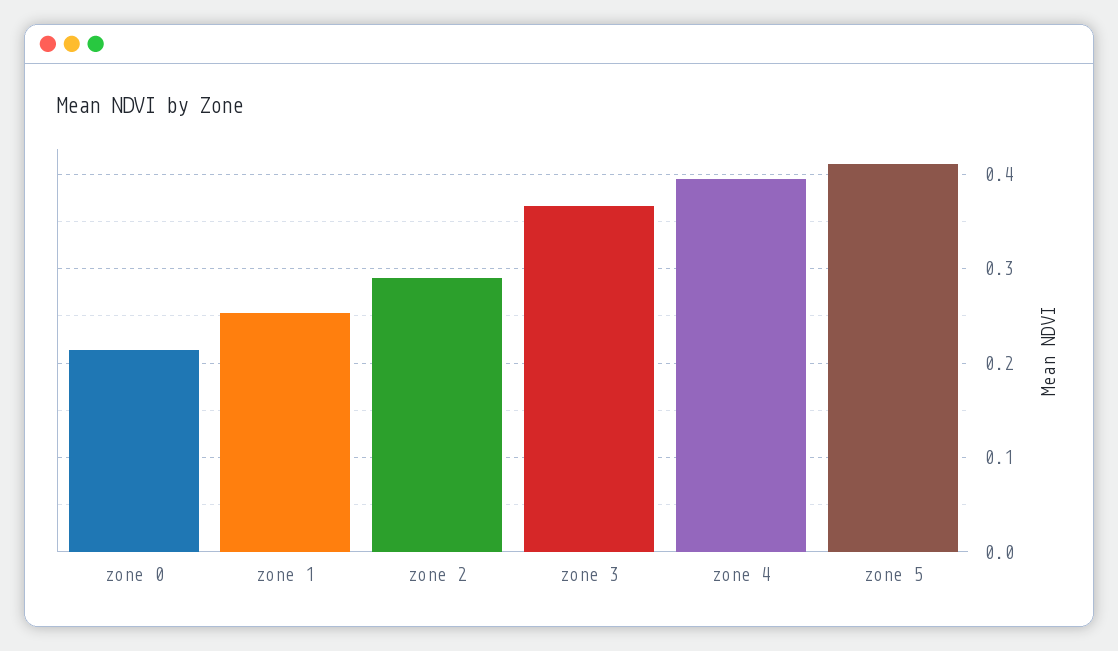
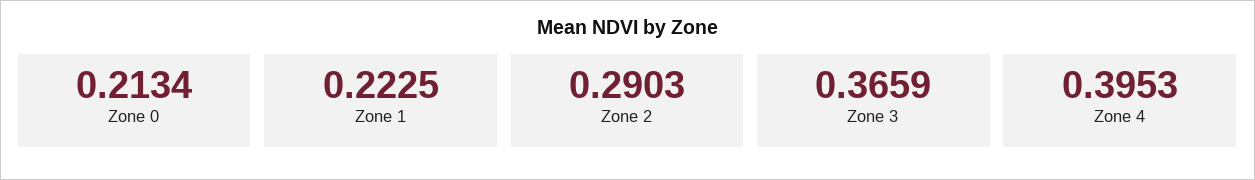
  {
    "zone 0": 0.2134,
-   "zone 1": 0.25,
+   "zone 1": 0.2225,
    "zone 2": 0.2903,
    "zone 3": 0.3659,
-   "zone 4": 0.3953,
+   "zone 4": 0.3953
-   "zone 5": 0.41
  }

